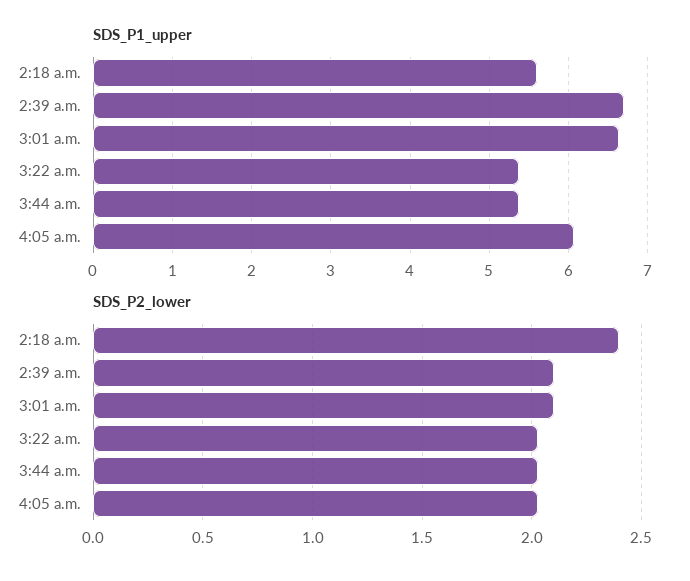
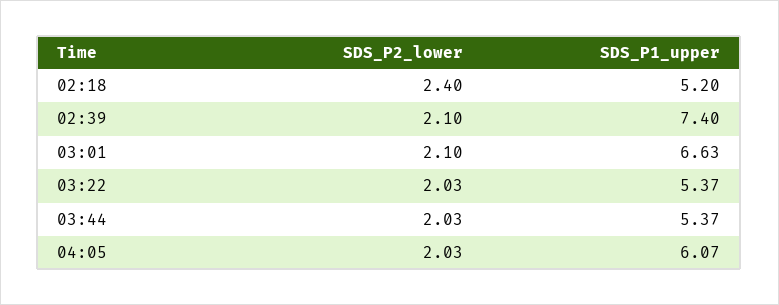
  {
    "SDS_P1_upper": {
-     "2:18 a.m.": 5.6,
+     "2:18 a.m.": 5.2,
-     "2:39 a.m.": 6.7,
+     "2:39 a.m.": 7.4,
      "3:01 a.m.": 6.63,
      "3:22 a.m.": 5.37,
      "3:44 a.m.": 5.37,
      "4:05 a.m.": 6.07
    },
    "SDS_P2_lower": {
      "2:18 a.m.": 2.4,
      "2:39 a.m.": 2.1,
      "3:01 a.m.": 2.1,
      "3:22 a.m.": 2.03,
      "3:44 a.m.": 2.03,
      "4:05 a.m.": 2.03
    }
  }

